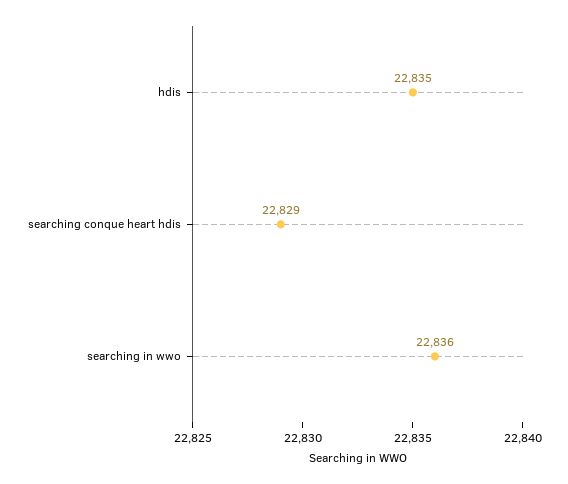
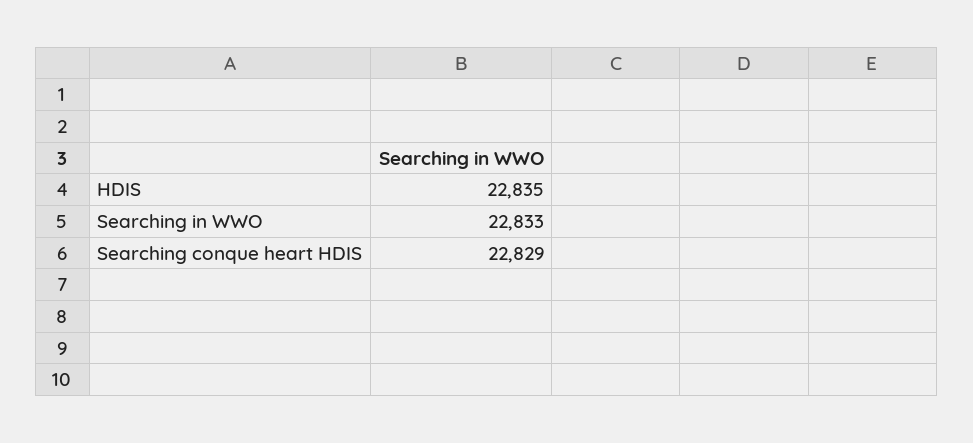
  {
    "hdis": 22835,
    "searching conque heart hdis": 22829,
-   "searching in wwo": 22836
+   "searching in wwo": 22833
  }

